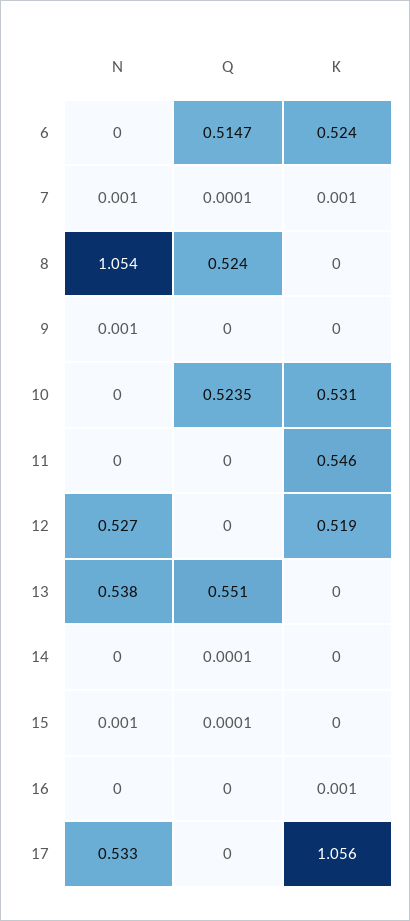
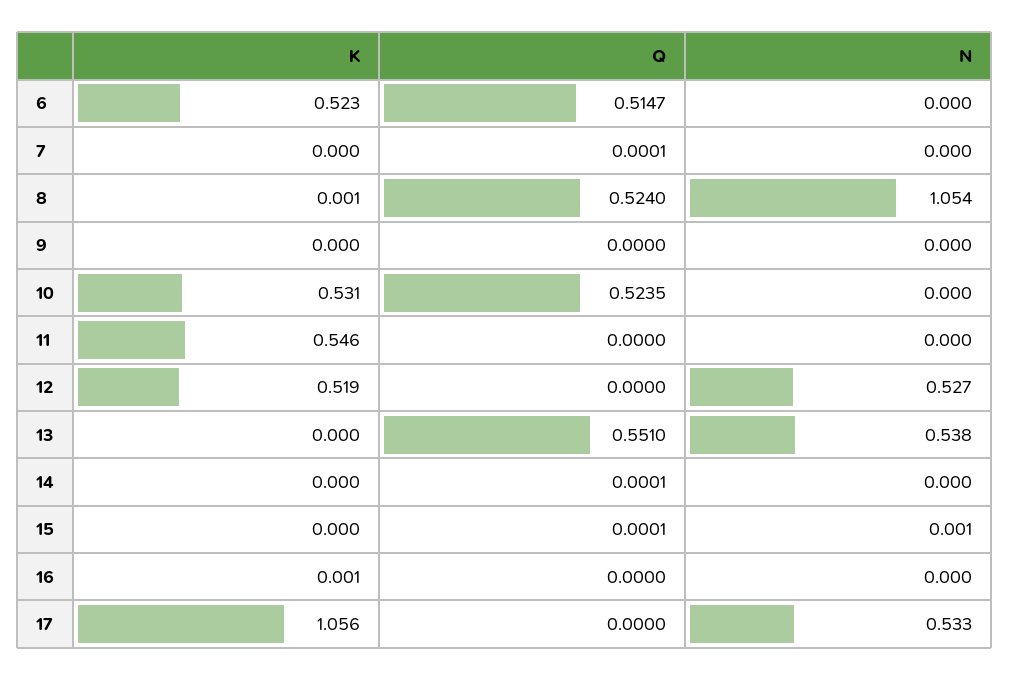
  {
    "N": {
      "6": 0,
-     "7": 0.001,
+     "7": 0,
      "8": 1.054,
-     "9": 0.001,
+     "9": 0,
      "10": 0,
      "11": 0,
      "12": 0.527,
      "13": 0.538,
      "14": 0,
      "15": 0.001,
      "16": 0,
      "17": 0.533
    },
    "Q": {
      "6": 0.5147,
      "7": 0.0001,
      "8": 0.524,
      "9": 0,
      "10": 0.5235,
      "11": 0,
      "12": 0,
      "13": 0.551,
      "14": 0.0001,
      "15": 0.0001,
      "16": 0,
      "17": 0
    },
    "K": {
-     "6": 0.524,
+     "6": 0.523,
-     "7": 0.001,
+     "7": 0,
-     "8": 0,
+     "8": 0.001,
      "9": 0,
      "10": 0.531,
      "11": 0.546,
      "12": 0.519,
      "13": 0,
      "14": 0,
      "15": 0,
      "16": 0.001,
      "17": 1.056
    }
  }

